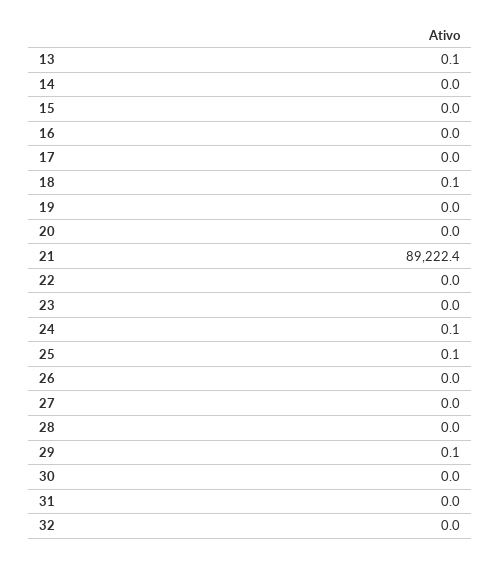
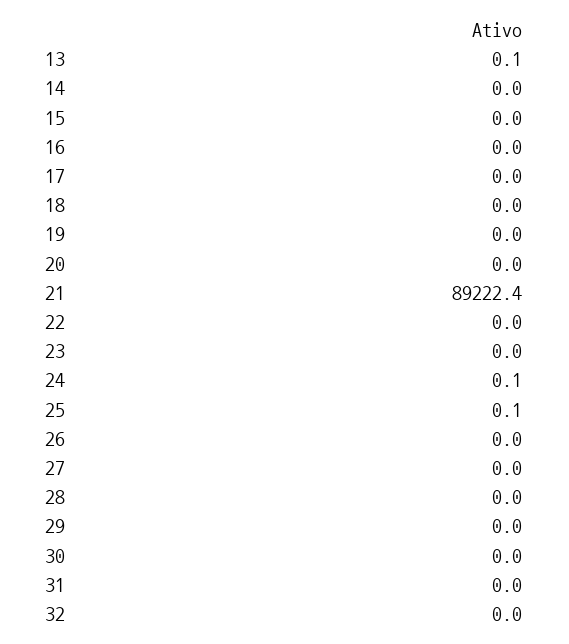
  {
    "13": 0.1,
    "14": 0,
    "15": 0,
    "16": 0,
    "17": 0,
-   "18": 0.1,
+   "18": 0,
    "19": 0,
    "20": 0,
    "21": 89222.4,
    "22": 0,
    "23": 0,
    "24": 0.1,
    "25": 0.1,
    "26": 0,
    "27": 0,
    "28": 0,
-   "29": 0.1,
+   "29": 0,
    "30": 0,
    "31": 0,
    "32": 0
  }

